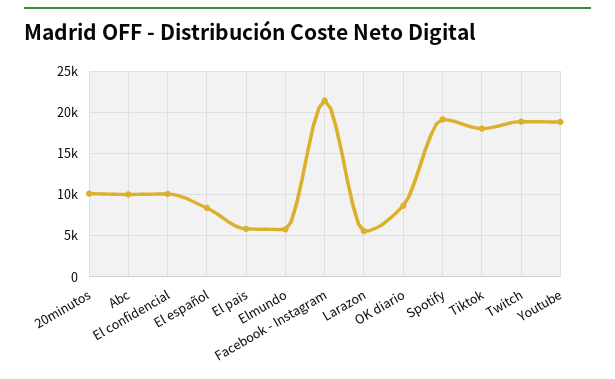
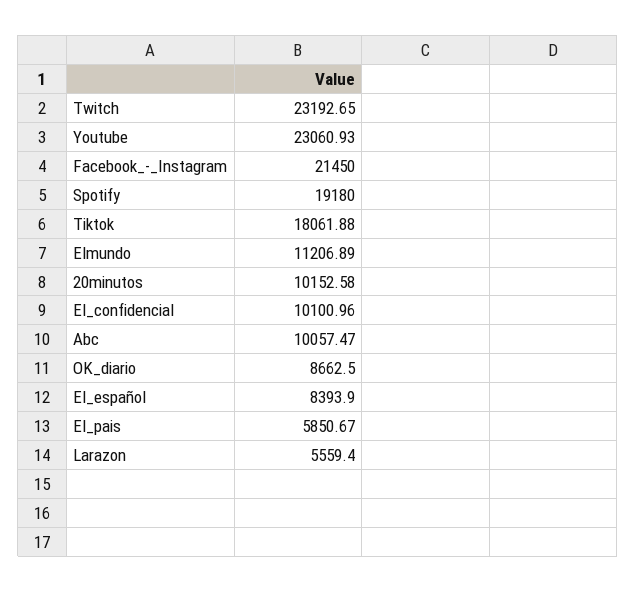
  {
    "20minutos": 10152.58,
    "Abc": 10057.47,
    "El confidencial": 10100.96,
    "El español": 8393.9,
    "El pais": 5850.67,
-   "Elmundo": 6000,
+   "Elmundo": 11206.89,
    "Facebook - Instagram": 21450,
    "Larazon": 5559.4,
    "OK diario": 8662.5,
    "Spotify": 19180,
    "Tiktok": 18061.88,
-   "Twitch": 19000,
+   "Twitch": 23192.65,
-   "Youtube": 19000
+   "Youtube": 23060.93
  }

